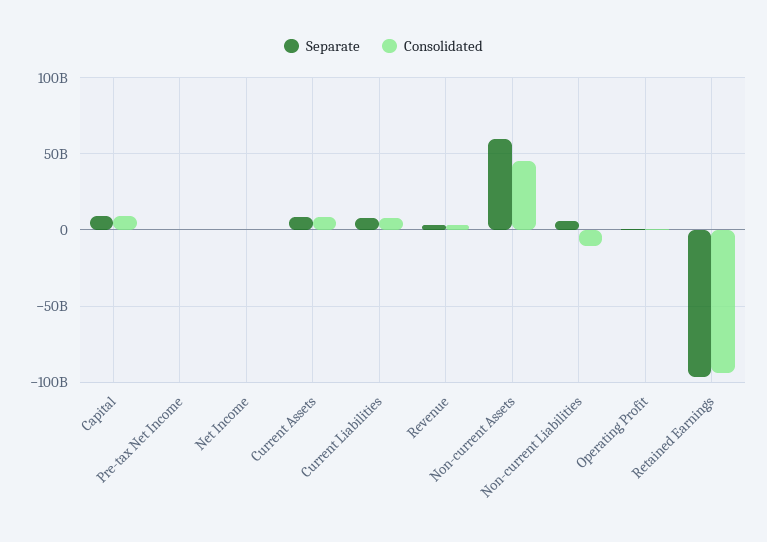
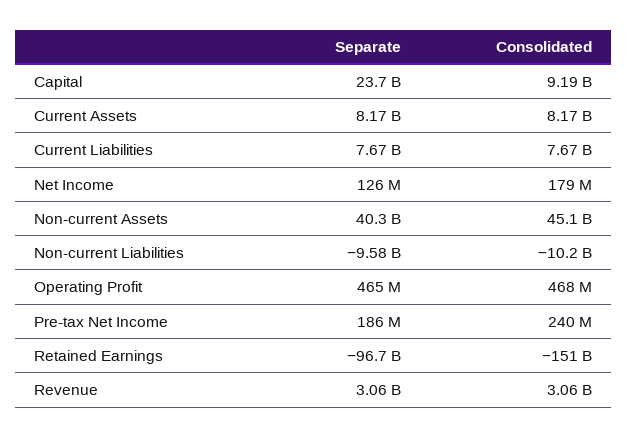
  {
    "Separate": {
-     "Capital": 10000000000,
+     "Capital": 23700000000,
      "Pre-tax Net Income": 186000000,
      "Net Income": 126000000,
      "Current Assets": 8170000000,
      "Current Liabilities": 7670000000,
      "Revenue": 3060000000,
-     "Non-current Assets": 60000000000,
+     "Non-current Assets": 40300000000,
-     "Non-current Liabilities": 5000000000,
+     "Non-current Liabilities": -9580000000,
      "Operating Profit": 465000000,
      "Retained Earnings": -96700000000
    },
    "Consolidated": {
      "Capital": 9190000000,
      "Pre-tax Net Income": 240000000,
      "Net Income": 179000000,
      "Current Assets": 8170000000,
      "Current Liabilities": 7670000000,
      "Revenue": 3060000000,
      "Non-current Assets": 45100000000,
      "Non-current Liabilities": -10200000000,
      "Operating Profit": 468000000,
-     "Retained Earnings": -95000000000
+     "Retained Earnings": -151000000000
    }
  }

